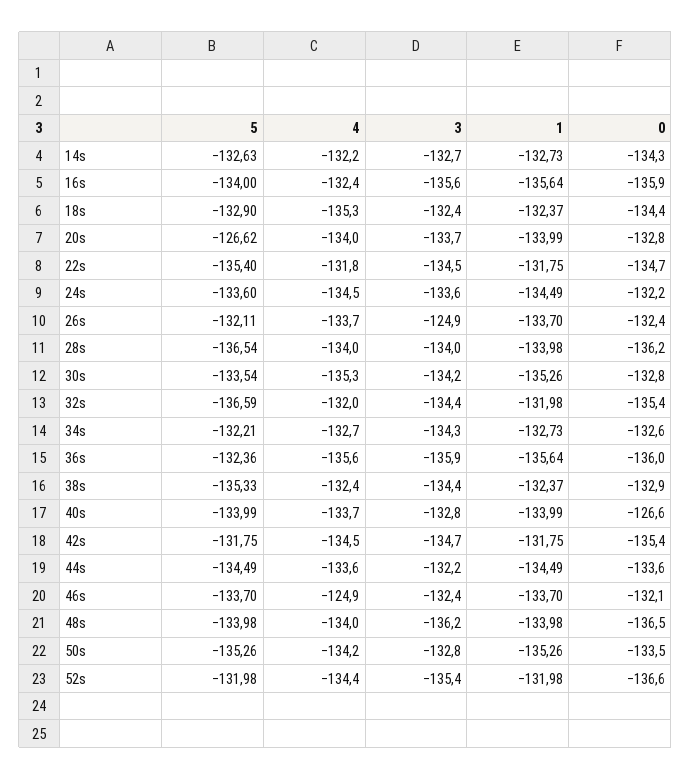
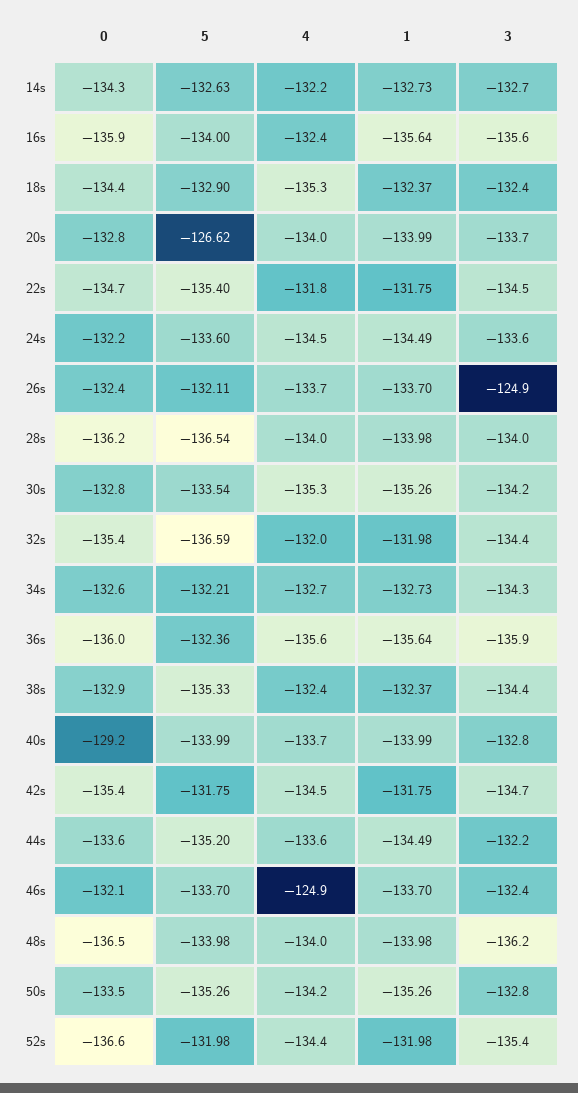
  {
    "5": {
      "14s": -132.63,
      "16s": -134,
      "18s": -132.9,
      "20s": -126.62,
      "22s": -135.4,
      "24s": -133.6,
      "26s": -132.11,
      "28s": -136.54,
      "30s": -133.54,
      "32s": -136.59,
      "34s": -132.21,
      "36s": -132.36,
      "38s": -135.33,
      "40s": -133.99,
      "42s": -131.75,
-     "44s": -134.49,
+     "44s": -135.2,
      "46s": -133.7,
      "48s": -133.98,
      "50s": -135.26,
      "52s": -131.98
    },
    "4": {
      "14s": -132.2,
      "16s": -132.4,
      "18s": -135.3,
      "20s": -134,
      "22s": -131.8,
      "24s": -134.5,
      "26s": -133.7,
      "28s": -134,
      "30s": -135.3,
      "32s": -132,
      "34s": -132.7,
      "36s": -135.6,
      "38s": -132.4,
      "40s": -133.7,
      "42s": -134.5,
      "44s": -133.6,
      "46s": -124.9,
      "48s": -134,
      "50s": -134.2,
      "52s": -134.4
    },
    "3": {
      "14s": -132.7,
      "16s": -135.6,
      "18s": -132.4,
      "20s": -133.7,
      "22s": -134.5,
      "24s": -133.6,
      "26s": -124.9,
      "28s": -134,
      "30s": -134.2,
      "32s": -134.4,
      "34s": -134.3,
      "36s": -135.9,
      "38s": -134.4,
      "40s": -132.8,
      "42s": -134.7,
      "44s": -132.2,
      "46s": -132.4,
      "48s": -136.2,
      "50s": -132.8,
      "52s": -135.4
    },
    "1": {
      "14s": -132.73,
      "16s": -135.64,
      "18s": -132.37,
      "20s": -133.99,
      "22s": -131.75,
      "24s": -134.49,
      "26s": -133.7,
      "28s": -133.98,
      "30s": -135.26,
      "32s": -131.98,
      "34s": -132.73,
      "36s": -135.64,
      "38s": -132.37,
      "40s": -133.99,
      "42s": -131.75,
      "44s": -134.49,
      "46s": -133.7,
      "48s": -133.98,
      "50s": -135.26,
      "52s": -131.98
    },
    "0": {
      "14s": -134.3,
      "16s": -135.9,
      "18s": -134.4,
      "20s": -132.8,
      "22s": -134.7,
      "24s": -132.2,
      "26s": -132.4,
      "28s": -136.2,
      "30s": -132.8,
      "32s": -135.4,
      "34s": -132.6,
      "36s": -136,
      "38s": -132.9,
-     "40s": -126.6,
+     "40s": -129.2,
      "42s": -135.4,
      "44s": -133.6,
      "46s": -132.1,
      "48s": -136.5,
      "50s": -133.5,
      "52s": -136.6
    }
  }

